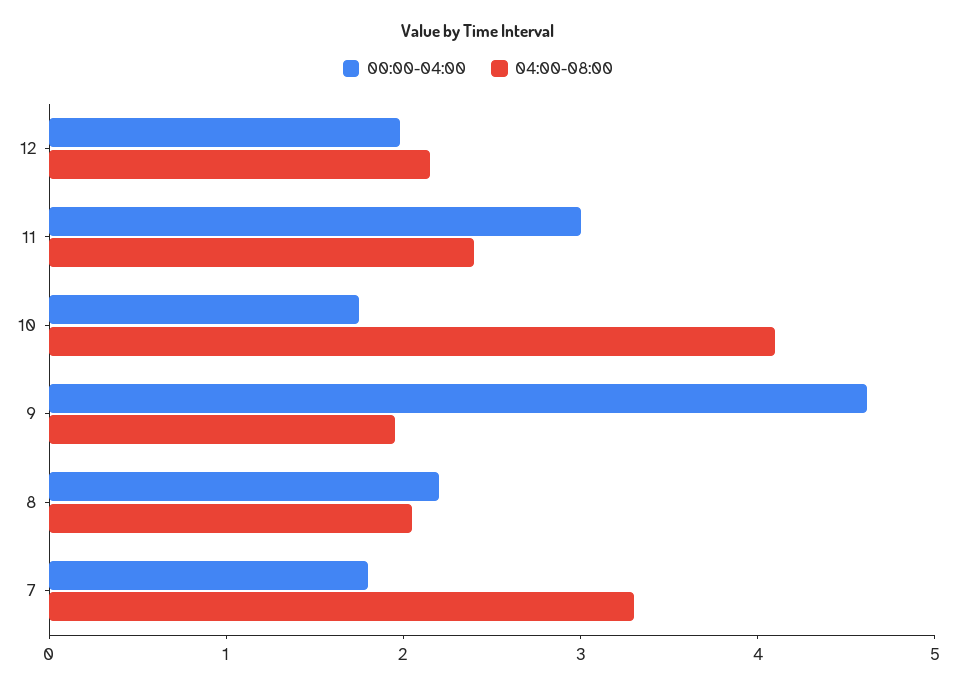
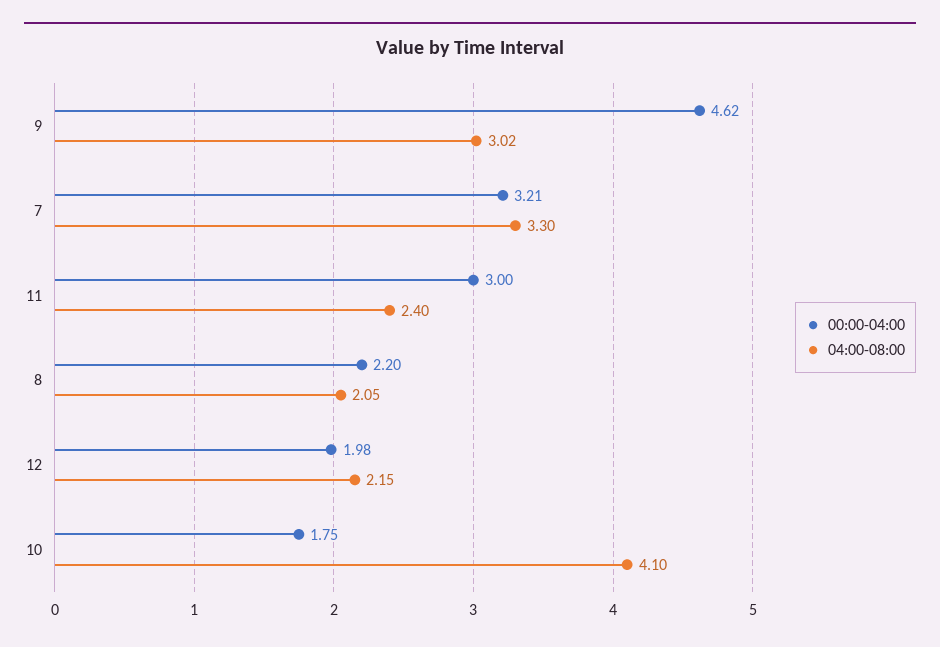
  {
    "00:00-04:00": {
      "12": 1.98,
      "11": 3,
      "10": 1.75,
      "9": 4.62,
      "8": 2.2,
-     "7": 1.8
+     "7": 3.21
    },
    "04:00-08:00": {
      "12": 2.15,
      "11": 2.4,
      "10": 4.1,
-     "9": 2,
+     "9": 3.02,
      "8": 2.05,
      "7": 3.3
    }
  }

